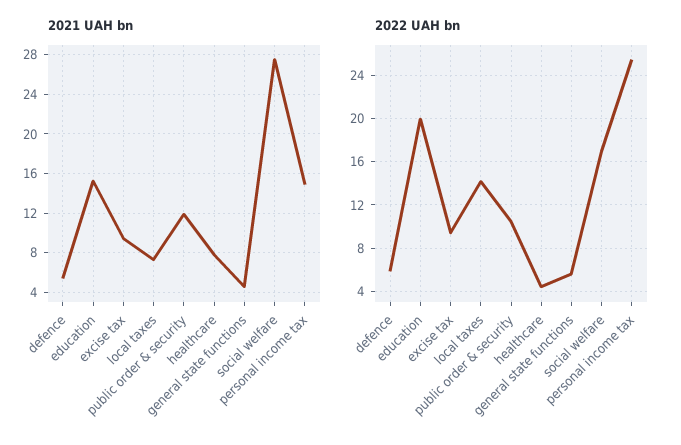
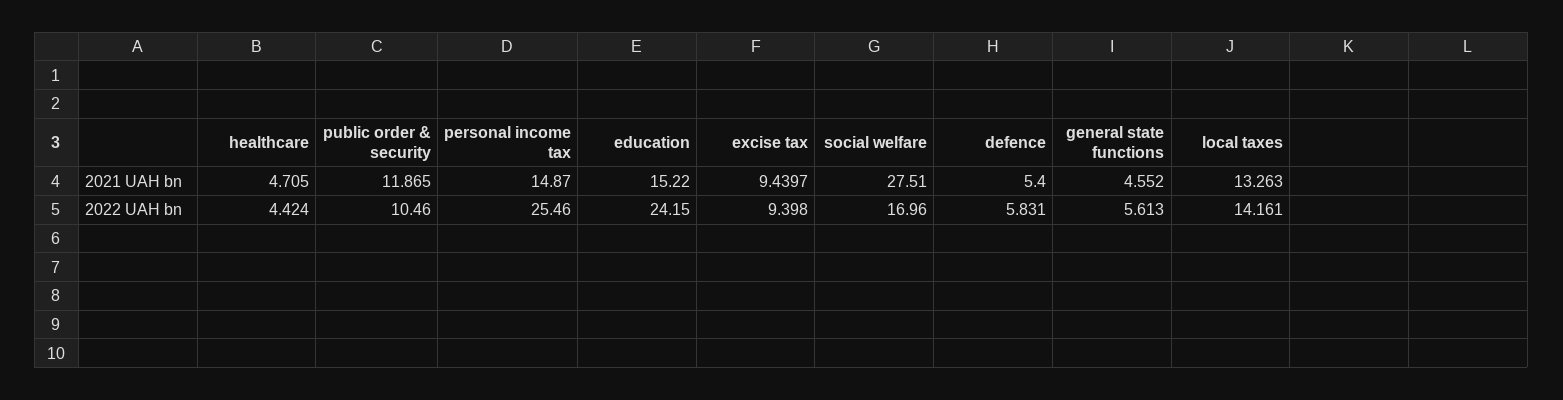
  {
    "2021 UAH bn": {
      "defence": 5.4,
      "education": 15.22,
      "excise tax": 9.4397,
-     "local taxes": 7,
+     "local taxes": 13.263,
      "public order & security": 11.865,
-     "healthcare": 8,
+     "healthcare": 4.705,
      "general state functions": 4.552,
      "social welfare": 27.51,
      "personal income tax": 14.87
    },
    "2022 UAH bn": {
      "defence": 5.831,
-     "education": 20,
+     "education": 24.15,
      "excise tax": 9.398,
      "local taxes": 14.161,
      "public order & security": 10.46,
      "healthcare": 4.424,
      "general state functions": 5.613,
      "social welfare": 16.96,
      "personal income tax": 25.46
    }
  }

